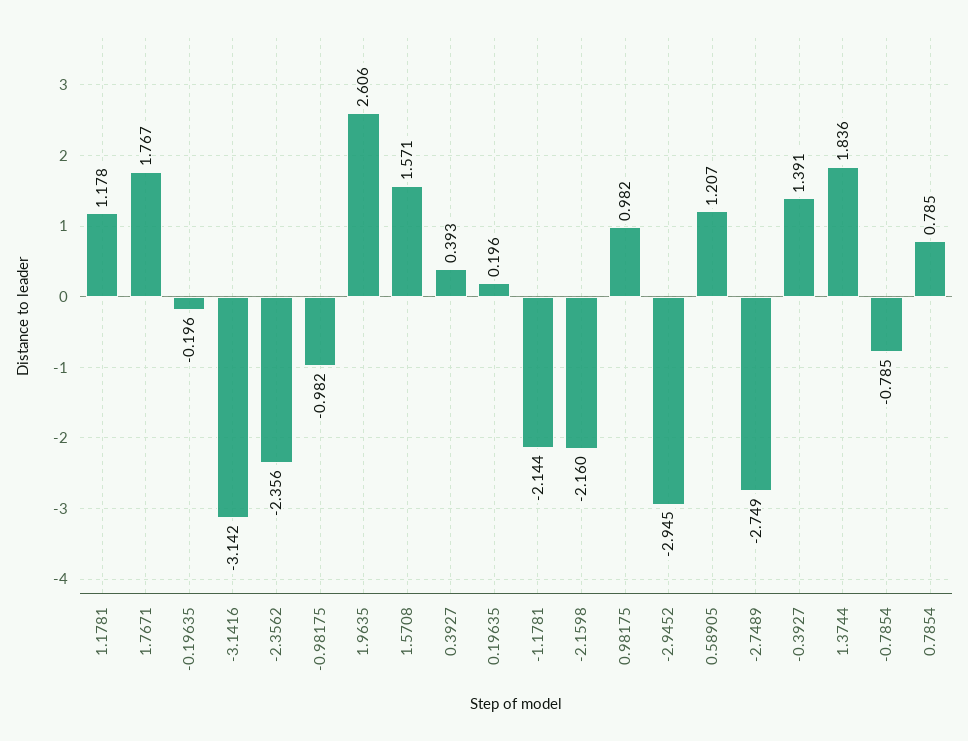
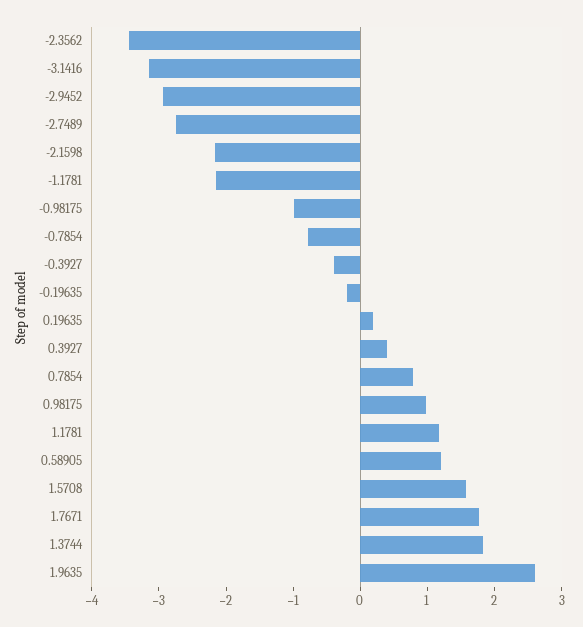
  {
    "1.1781": 1.178,
    "1.7671": 1.767,
    "-0.19635": -0.196,
    "-3.1416": -3.142,
-   "-2.3562": -2.356,
+   "-2.3562": -3.4,
    "-0.98175": -0.982,
    "1.9635": 2.606,
    "1.5708": 1.571,
    "0.3927": 0.393,
    "0.19635": 0.196,
    "-1.1781": -2.144,
    "-2.1598": -2.16,
    "0.98175": 0.982,
    "-2.9452": -2.945,
    "0.58905": 1.207,
    "-2.7489": -2.749,
-   "-0.3927": 1.391,
+   "-0.3927": -0.4,
    "1.3744": 1.836,
    "-0.7854": -0.785,
    "0.7854": 0.785
  }

